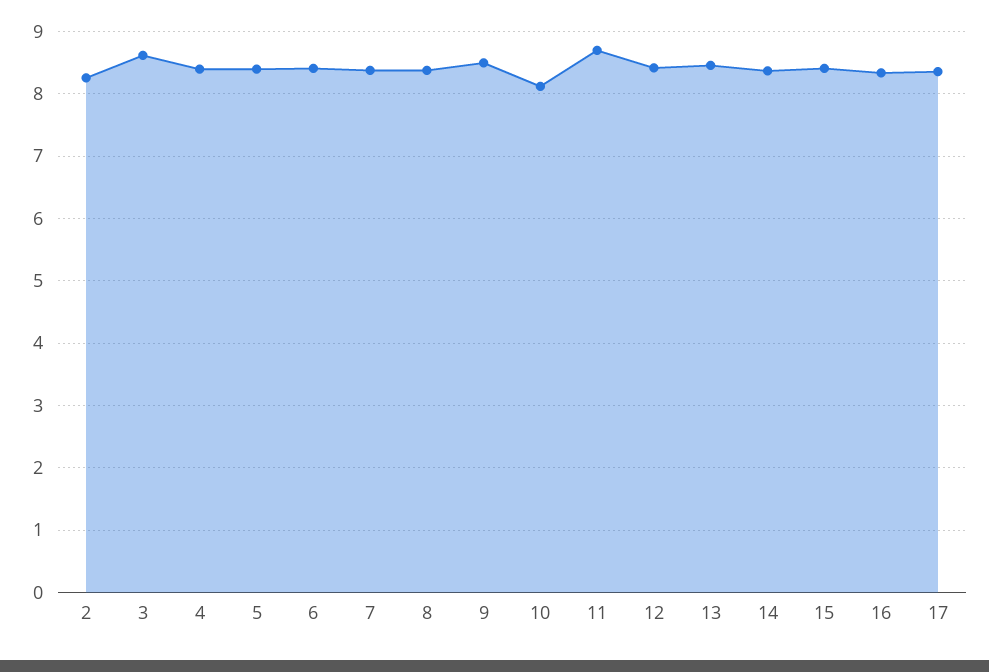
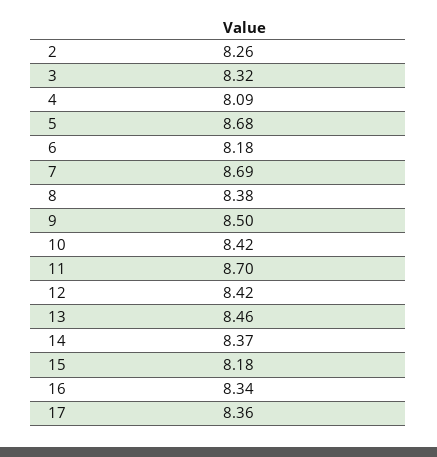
  {
    "2": 8.26,
-   "3": 8.6,
+   "3": 8.32,
-   "4": 8.4,
+   "4": 8.09,
-   "5": 8.4,
+   "5": 8.68,
-   "6": 8.4,
+   "6": 8.18,
-   "7": 8.4,
+   "7": 8.69,
    "8": 8.38,
    "9": 8.5,
-   "10": 8.1,
+   "10": 8.42,
    "11": 8.7,
    "12": 8.42,
    "13": 8.46,
    "14": 8.37,
-   "15": 8.4,
+   "15": 8.18,
    "16": 8.34,
    "17": 8.36
  }

